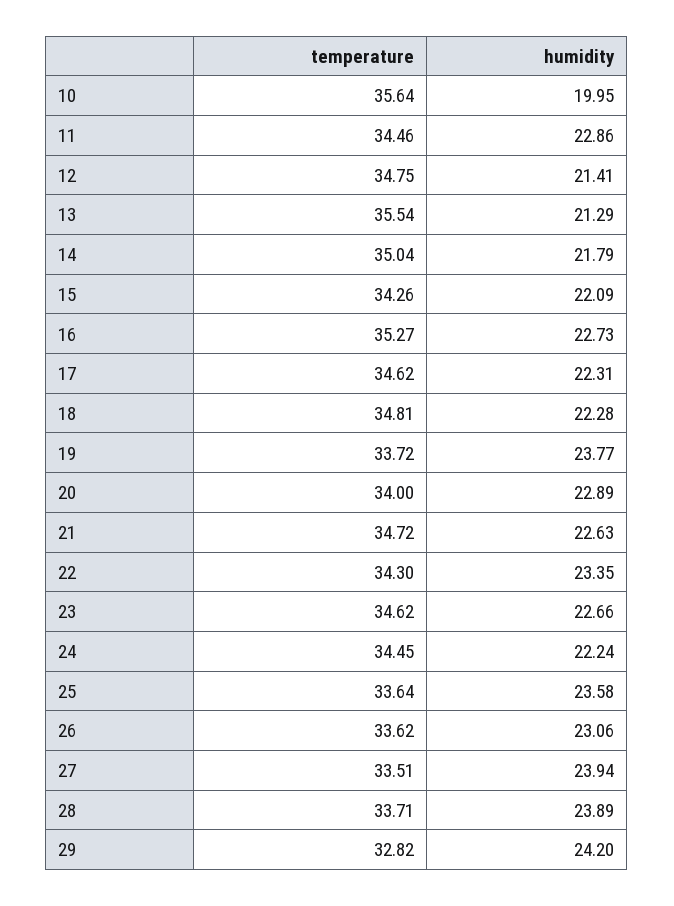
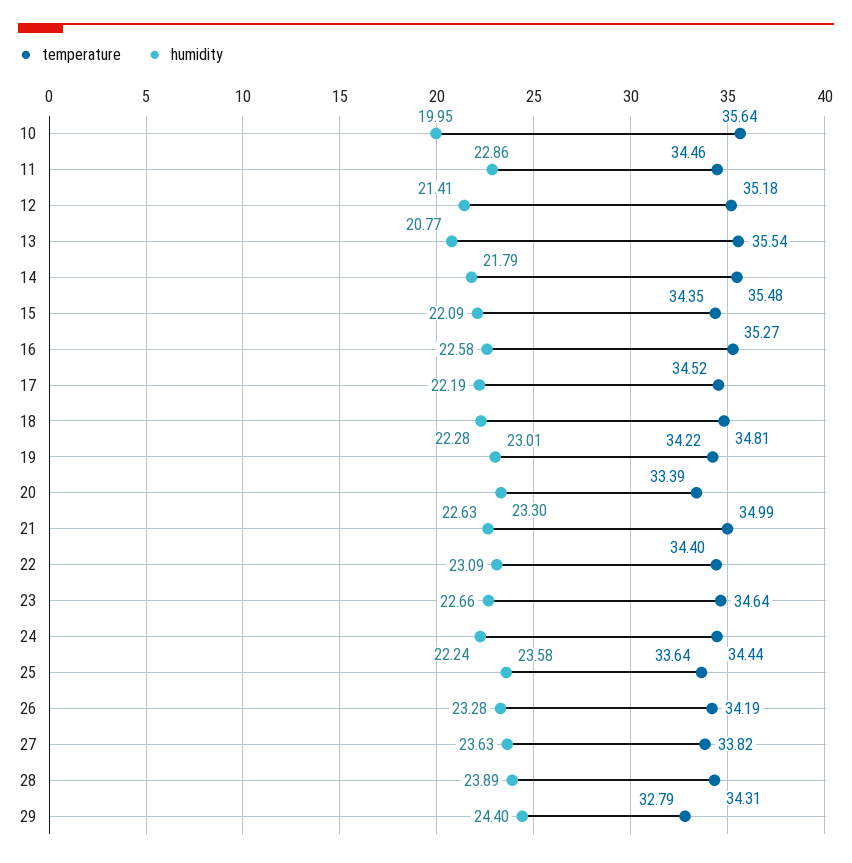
  {
    "temperature": {
      "10": 35.64,
      "11": 34.46,
-     "12": 34.75,
+     "12": 35.18,
      "13": 35.54,
-     "14": 35.04,
+     "14": 35.48,
-     "15": 34.26,
+     "15": 34.35,
      "16": 35.27,
-     "17": 34.62,
+     "17": 34.52,
      "18": 34.81,
-     "19": 33.72,
+     "19": 34.22,
-     "20": 34,
+     "20": 33.39,
-     "21": 34.72,
+     "21": 34.99,
-     "22": 34.3,
+     "22": 34.4,
-     "23": 34.62,
+     "23": 34.64,
-     "24": 34.45,
+     "24": 34.44,
      "25": 33.64,
-     "26": 33.62,
+     "26": 34.19,
-     "27": 33.51,
+     "27": 33.82,
-     "28": 33.71,
+     "28": 34.31,
-     "29": 32.82
+     "29": 32.79
    },
    "humidity": {
      "10": 19.95,
      "11": 22.86,
      "12": 21.41,
-     "13": 21.29,
+     "13": 20.77,
      "14": 21.79,
      "15": 22.09,
-     "16": 22.73,
+     "16": 22.58,
-     "17": 22.31,
+     "17": 22.19,
      "18": 22.28,
-     "19": 23.77,
+     "19": 23.01,
-     "20": 22.89,
+     "20": 23.3,
      "21": 22.63,
-     "22": 23.35,
+     "22": 23.09,
      "23": 22.66,
      "24": 22.24,
      "25": 23.58,
-     "26": 23.06,
+     "26": 23.28,
-     "27": 23.94,
+     "27": 23.63,
      "28": 23.89,
-     "29": 24.2
+     "29": 24.4
    }
  }

